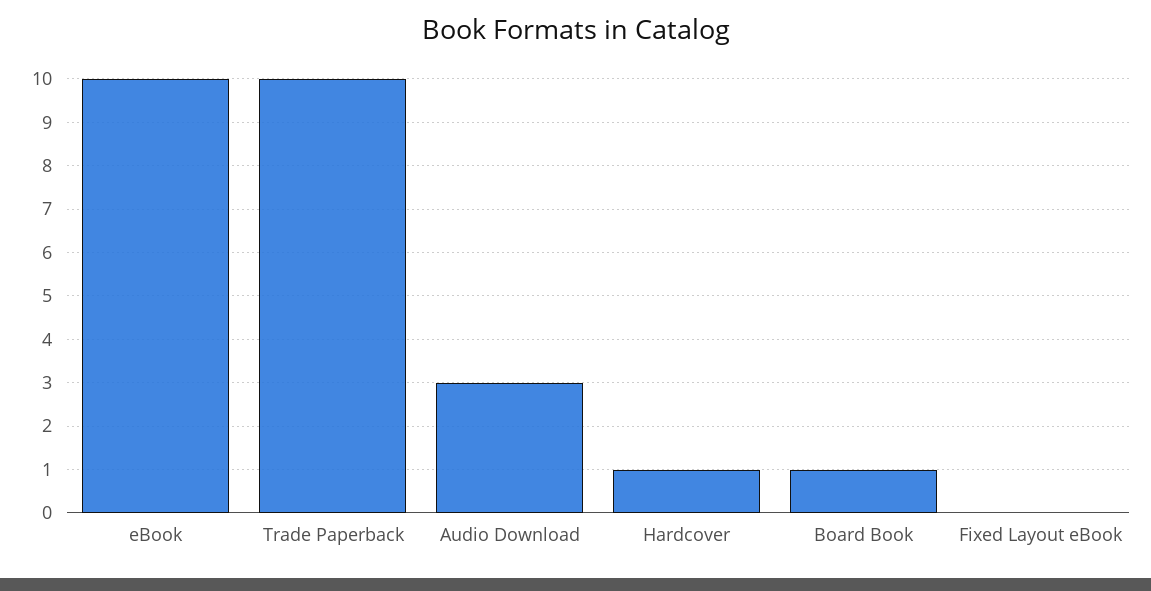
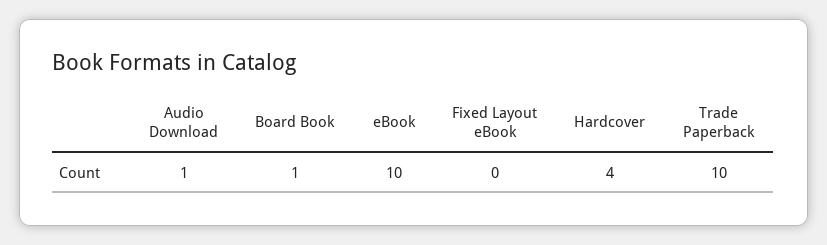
  {
    "eBook": 10,
    "Trade Paperback": 10,
-   "Audio Download": 3,
+   "Audio Download": 1,
-   "Hardcover": 1,
+   "Hardcover": 4,
    "Board Book": 1,
    "Fixed Layout eBook": 0
  }

